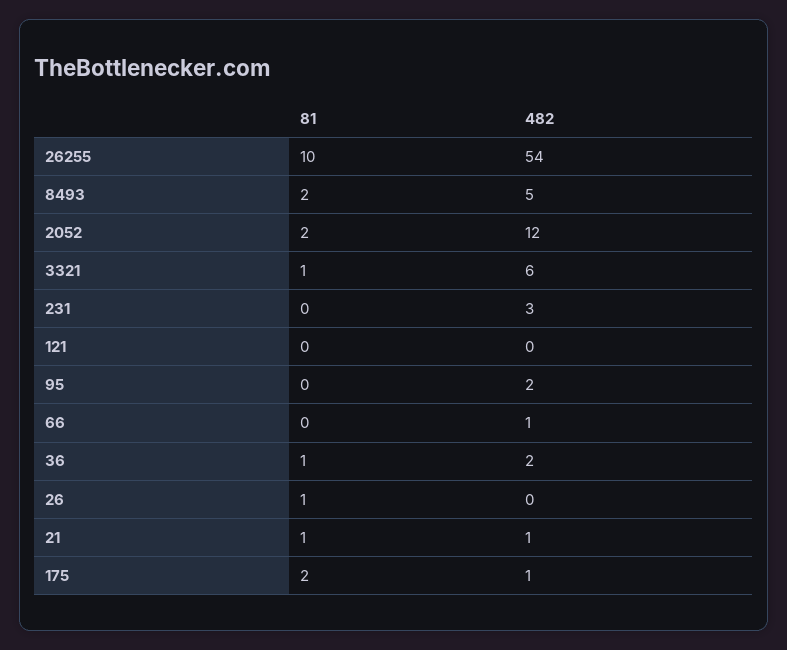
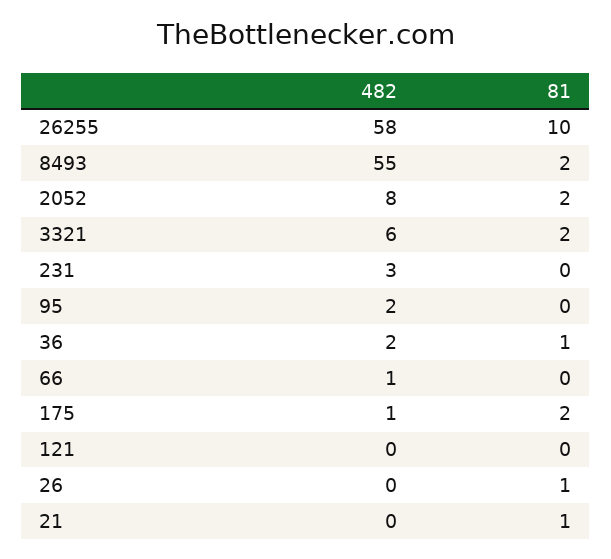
  {
    "81": {
      "26255": 10,
      "8493": 2,
      "2052": 2,
-     "3321": 1,
+     "3321": 2,
      "231": 0,
      "121": 0,
      "95": 0,
      "66": 0,
      "36": 1,
      "26": 1,
      "21": 1,
      "175": 2
    },
    "482": {
-     "26255": 54,
+     "26255": 58,
-     "8493": 5,
+     "8493": 55,
-     "2052": 12,
+     "2052": 8,
      "3321": 6,
      "231": 3,
      "121": 0,
      "95": 2,
      "66": 1,
      "36": 2,
      "26": 0,
-     "21": 1,
+     "21": 0,
      "175": 1
    }
  }

